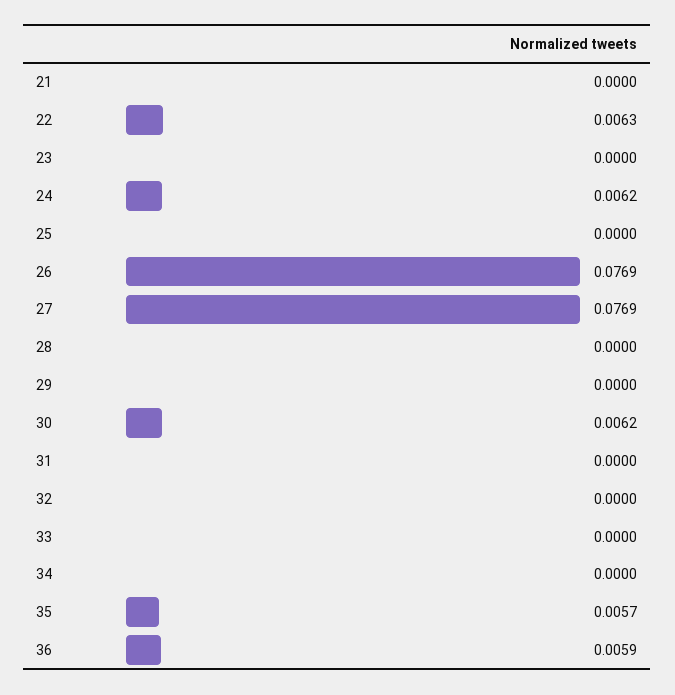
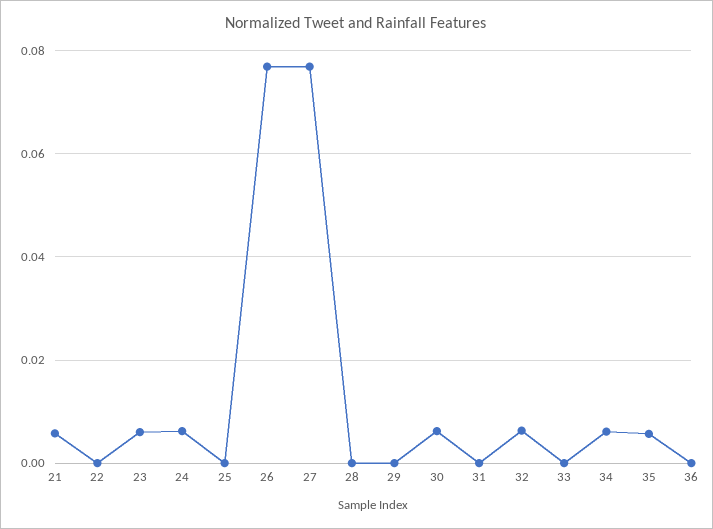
  {
-   "21": 0,
+   "21": 0.006,
-   "22": 0.0063,
+   "22": 0,
-   "23": 0,
+   "23": 0.006,
    "24": 0.0062,
    "25": 0,
    "26": 0.0769,
    "27": 0.0769,
    "28": 0,
    "29": 0,
    "30": 0.0062,
    "31": 0,
-   "32": 0,
+   "32": 0.006,
    "33": 0,
-   "34": 0,
+   "34": 0.006,
    "35": 0.0057,
-   "36": 0.0059
+   "36": 0
  }

